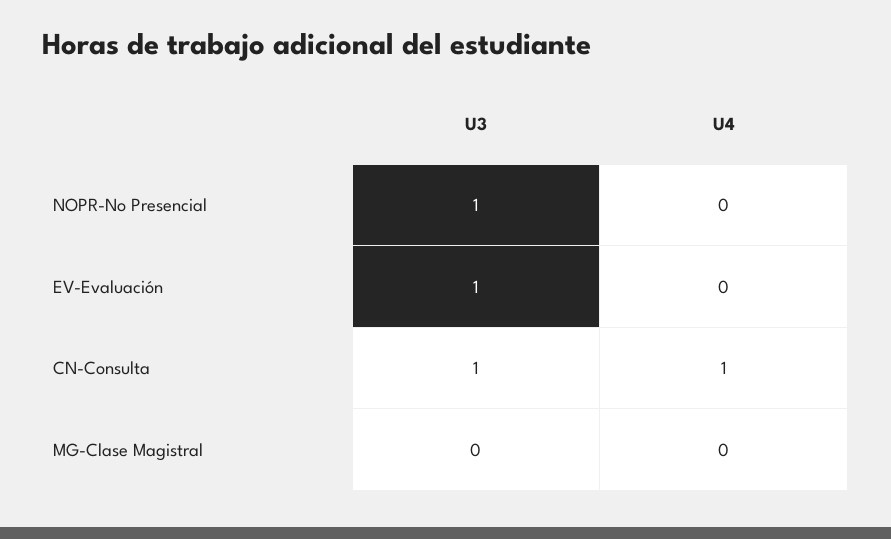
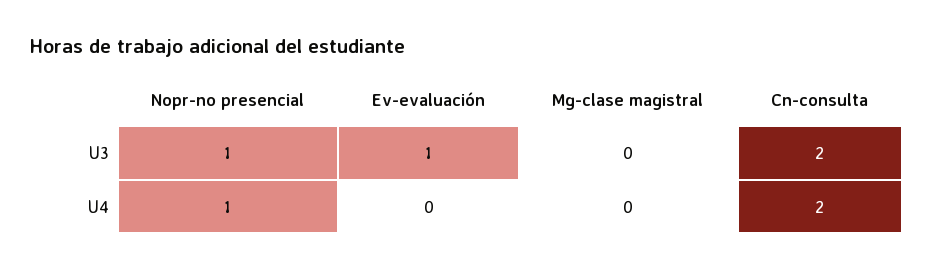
  {
    "U3": {
      "NOPR-No Presencial": 1,
      "EV-Evaluación": 1,
-     "CN-Consulta": 1,
+     "CN-Consulta": 2,
      "MG-Clase Magistral": 0
    },
    "U4": {
-     "NOPR-No Presencial": 0,
+     "NOPR-No Presencial": 1,
      "EV-Evaluación": 0,
-     "CN-Consulta": 1,
+     "CN-Consulta": 2,
      "MG-Clase Magistral": 0
    }
  }

